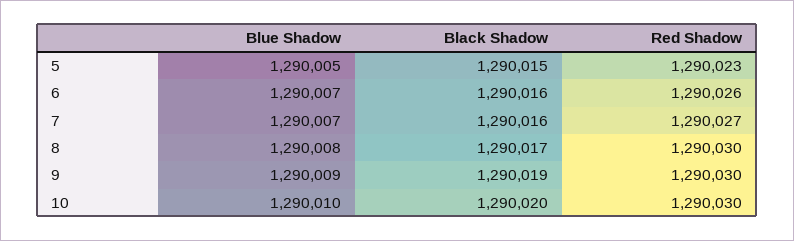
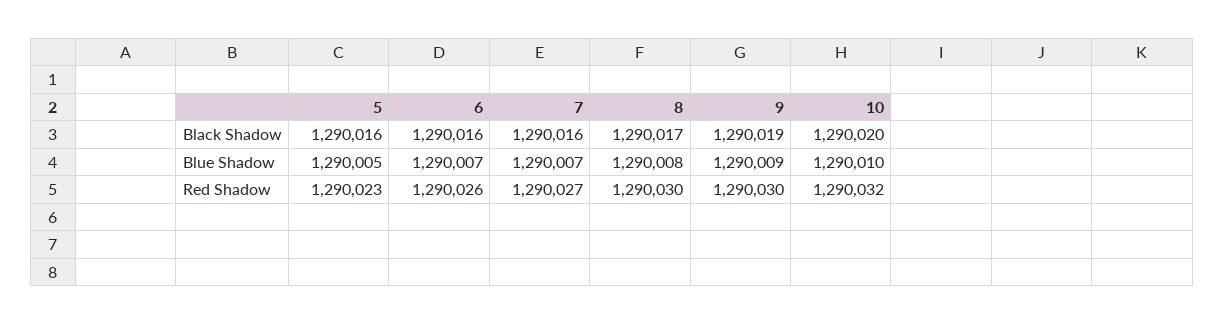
  {
    "Blue Shadow": {
      "5": 1290005,
      "6": 1290007,
      "7": 1290007,
      "8": 1290008,
      "9": 1290009,
      "10": 1290010
    },
    "Black Shadow": {
-     "5": 1290015,
+     "5": 1290016,
      "6": 1290016,
      "7": 1290016,
      "8": 1290017,
      "9": 1290019,
      "10": 1290020
    },
    "Red Shadow": {
      "5": 1290023,
      "6": 1290026,
      "7": 1290027,
      "8": 1290030,
      "9": 1290030,
-     "10": 1290030
+     "10": 1290032
    }
  }

